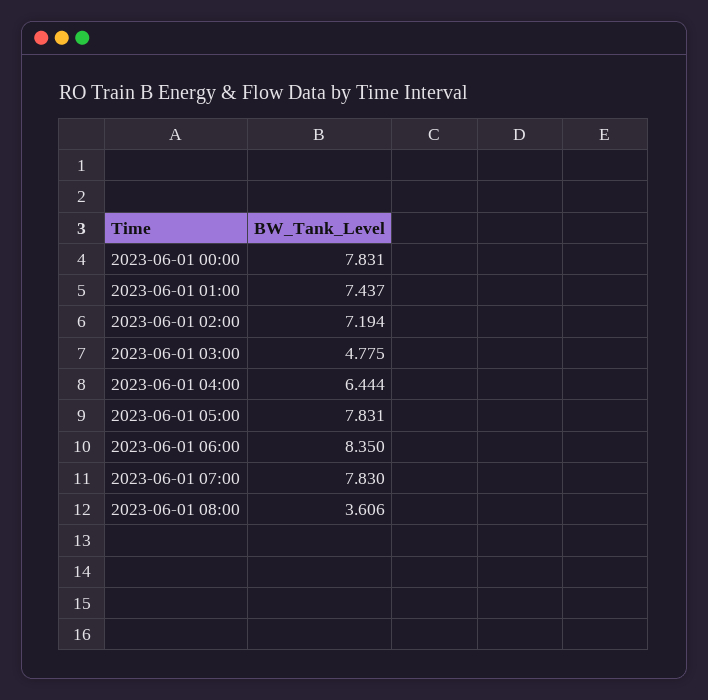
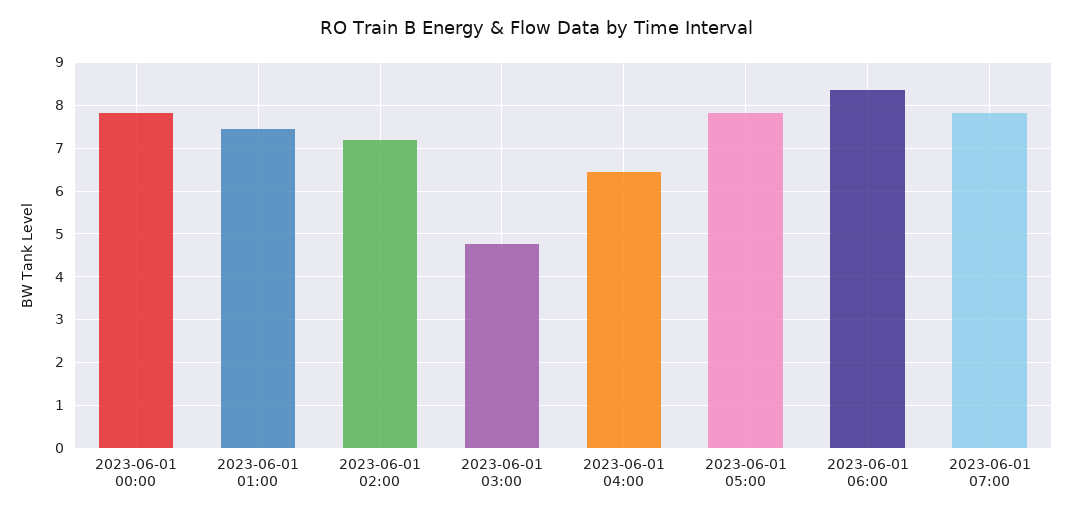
  {
    "2023-06-01 00:00": 7.831,
    "2023-06-01 01:00": 7.437,
    "2023-06-01 02:00": 7.194,
    "2023-06-01 03:00": 4.775,
    "2023-06-01 04:00": 6.444,
    "2023-06-01 05:00": 7.831,
    "2023-06-01 06:00": 8.35,
-   "2023-06-01 07:00": 7.83,
+   "2023-06-01 07:00": 7.83
-   "2023-06-01 08:00": 3.606
  }

